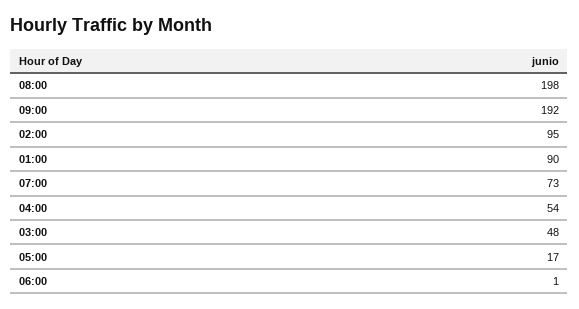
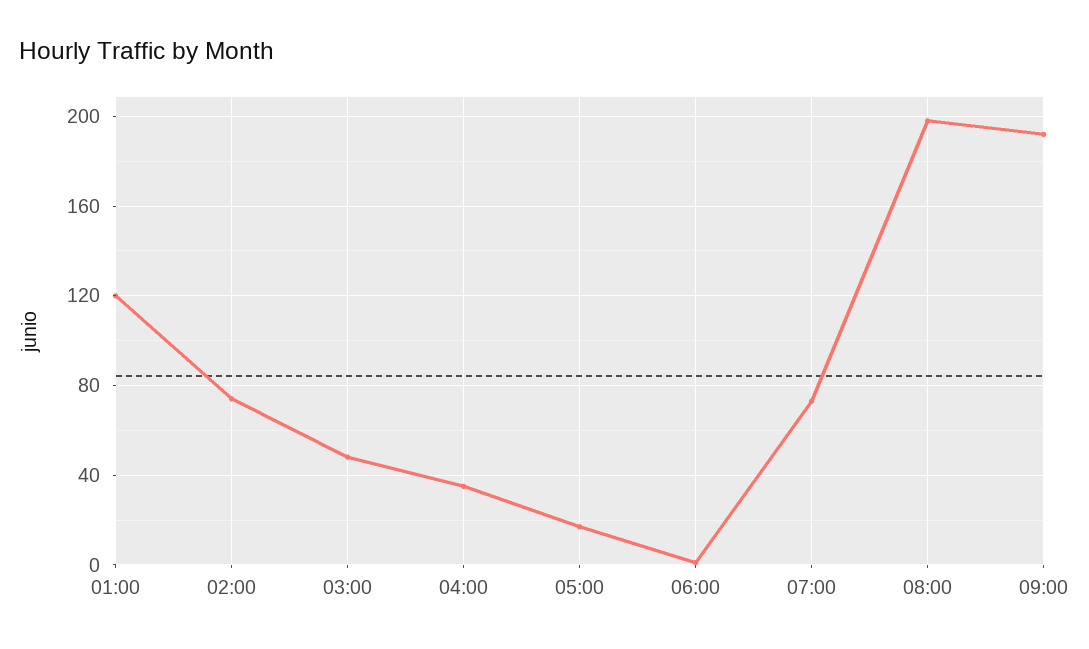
  {
    "08:00": 198,
    "09:00": 192,
-   "02:00": 95,
+   "02:00": 75,
-   "01:00": 90,
+   "01:00": 120,
    "07:00": 73,
-   "04:00": 54,
+   "04:00": 35,
    "03:00": 48,
    "05:00": 17,
    "06:00": 1
  }

